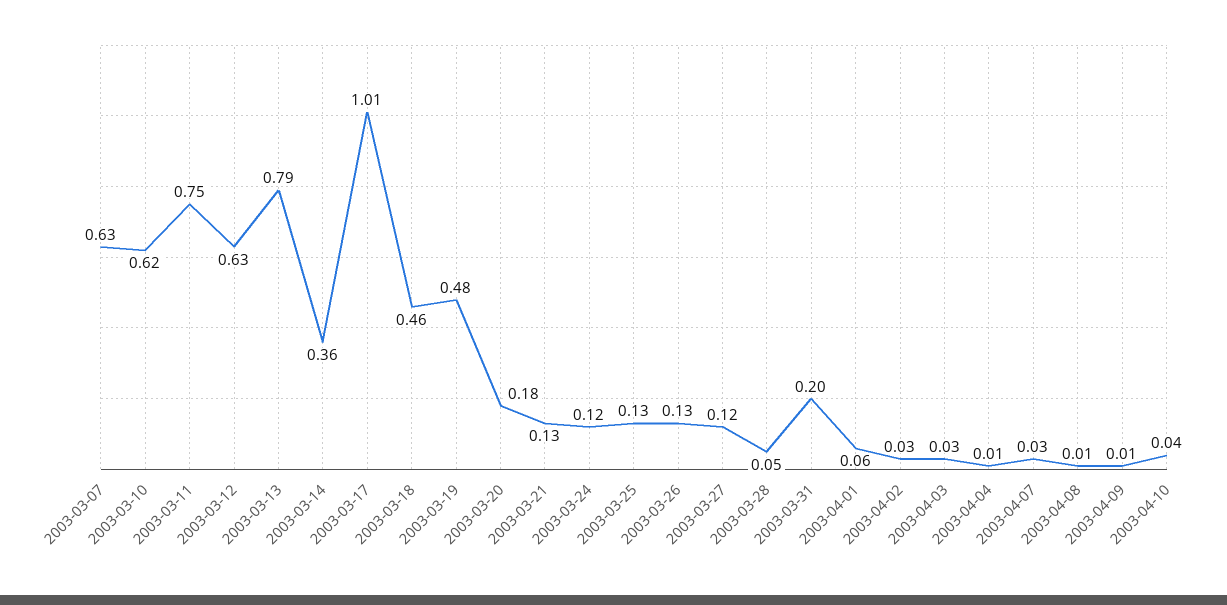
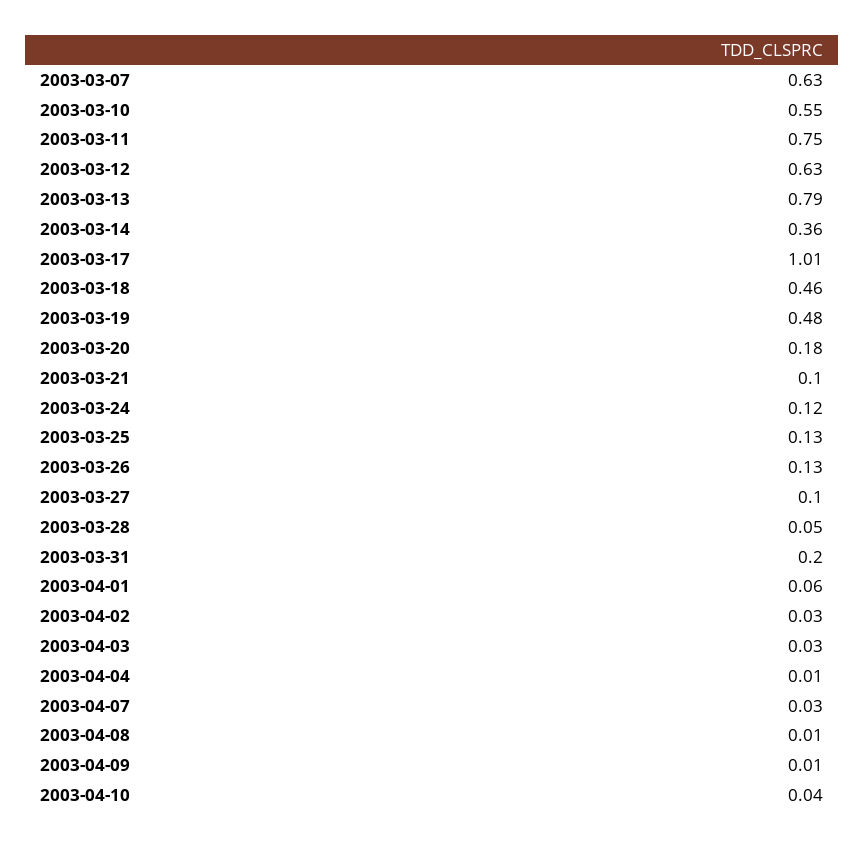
  {
    "2003-03-07": 0.63,
-   "2003-03-10": 0.62,
+   "2003-03-10": 0.55,
    "2003-03-11": 0.75,
    "2003-03-12": 0.63,
    "2003-03-13": 0.79,
    "2003-03-14": 0.36,
    "2003-03-17": 1.01,
    "2003-03-18": 0.46,
    "2003-03-19": 0.48,
    "2003-03-20": 0.18,
-   "2003-03-21": 0.13,
+   "2003-03-21": 0.1,
    "2003-03-24": 0.12,
    "2003-03-25": 0.13,
    "2003-03-26": 0.13,
-   "2003-03-27": 0.12,
+   "2003-03-27": 0.1,
    "2003-03-28": 0.05,
    "2003-03-31": 0.2,
    "2003-04-01": 0.06,
    "2003-04-02": 0.03,
    "2003-04-03": 0.03,
    "2003-04-04": 0.01,
    "2003-04-07": 0.03,
    "2003-04-08": 0.01,
    "2003-04-09": 0.01,
    "2003-04-10": 0.04
  }

